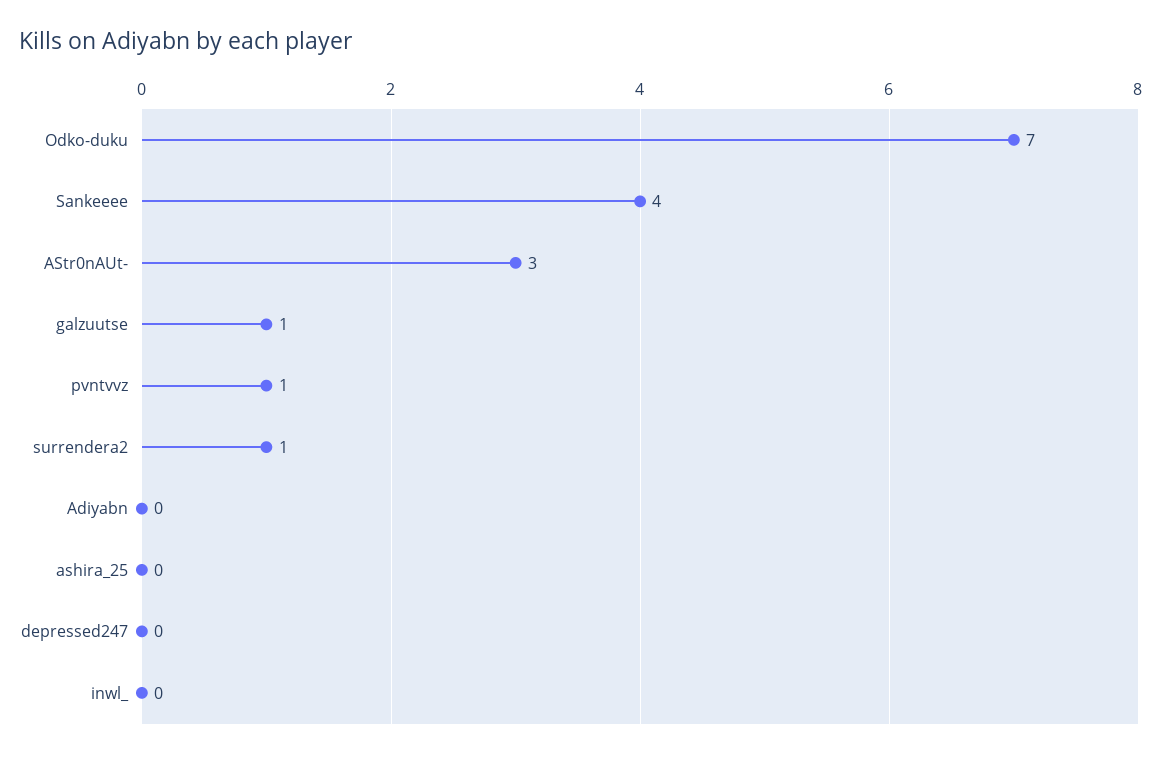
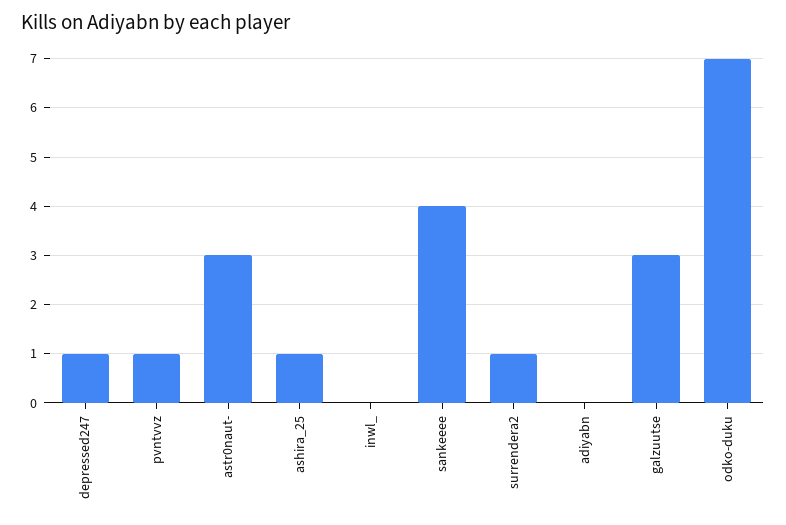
  {
    "Odko-duku": 7,
    "Sankeeee": 4,
    "AStr0nAUt-": 3,
-   "galzuutse": 1,
+   "galzuutse": 3,
    "pvntvvz": 1,
    "surrendera2": 1,
    "Adiyabn": 0,
-   "ashira_25": 0,
+   "ashira_25": 1,
-   "depressed247": 0,
+   "depressed247": 1,
    "inwl_": 0
  }

